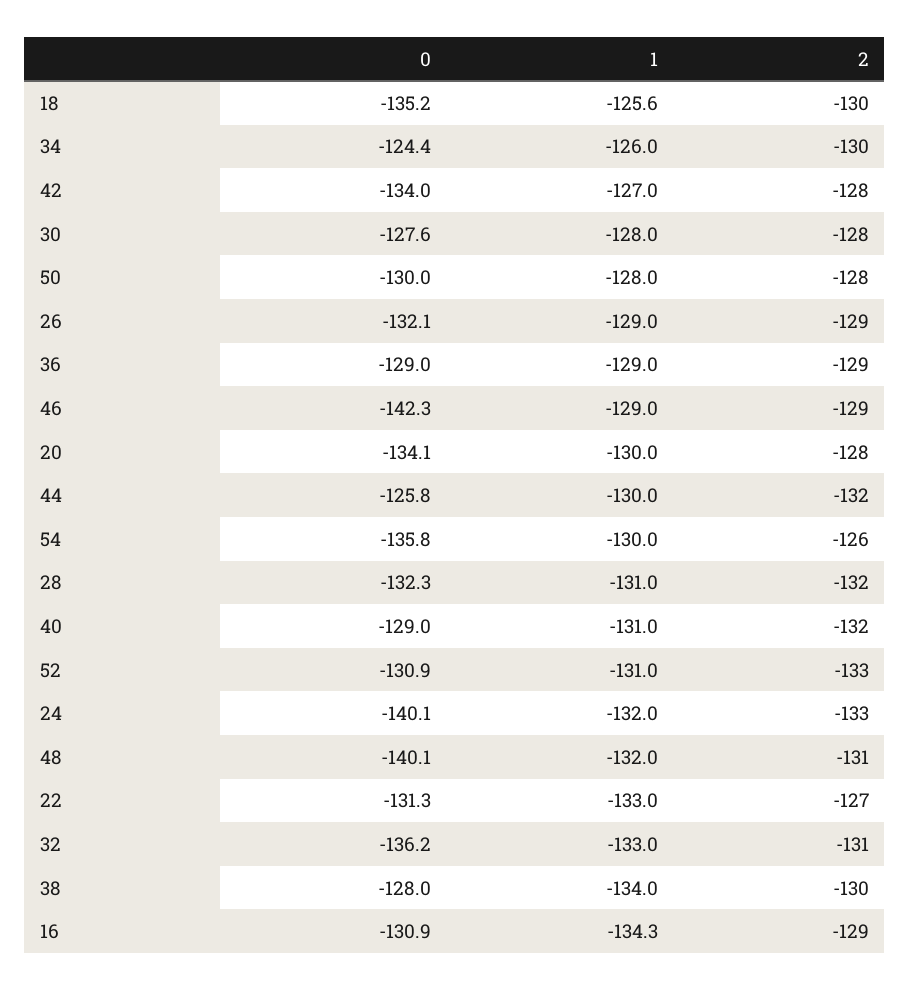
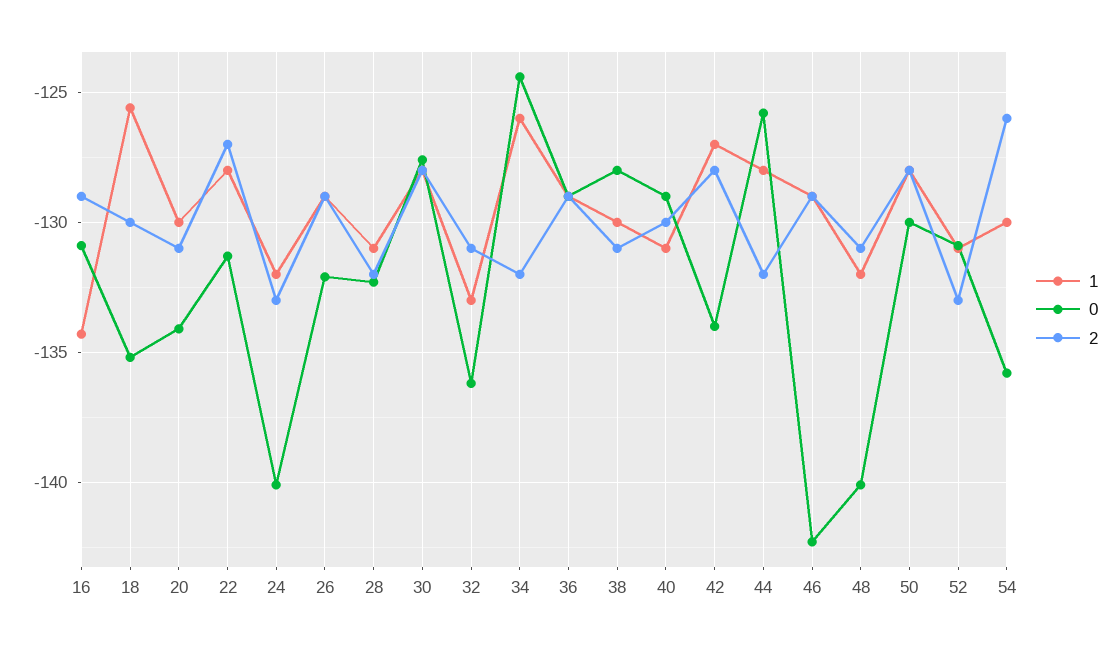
  {
    "0": {
      "18": -135.2,
      "34": -124.4,
      "42": -134,
      "30": -127.6,
      "50": -130,
      "26": -132.1,
      "36": -129,
      "46": -142.3,
      "20": -134.1,
      "44": -125.8,
      "54": -135.8,
      "28": -132.3,
      "40": -129,
      "52": -130.9,
      "24": -140.1,
      "48": -140.1,
      "22": -131.3,
      "32": -136.2,
      "38": -128,
      "16": -130.9
    },
    "1": {
      "18": -125.6,
      "34": -126,
      "42": -127,
      "30": -128,
      "50": -128,
      "26": -129,
      "36": -129,
      "46": -129,
      "20": -130,
-     "44": -130,
+     "44": -128,
      "54": -130,
      "28": -131,
      "40": -131,
      "52": -131,
      "24": -132,
      "48": -132,
-     "22": -133,
+     "22": -128,
      "32": -133,
-     "38": -134,
+     "38": -130,
      "16": -134.3
    },
    "2": {
      "18": -130,
-     "34": -130,
+     "34": -132,
      "42": -128,
      "30": -128,
      "50": -128,
      "26": -129,
      "36": -129,
      "46": -129,
-     "20": -128,
+     "20": -131,
      "44": -132,
      "54": -126,
      "28": -132,
-     "40": -132,
+     "40": -130,
      "52": -133,
      "24": -133,
      "48": -131,
      "22": -127,
      "32": -131,
-     "38": -130,
+     "38": -131,
      "16": -129
    }
  }

